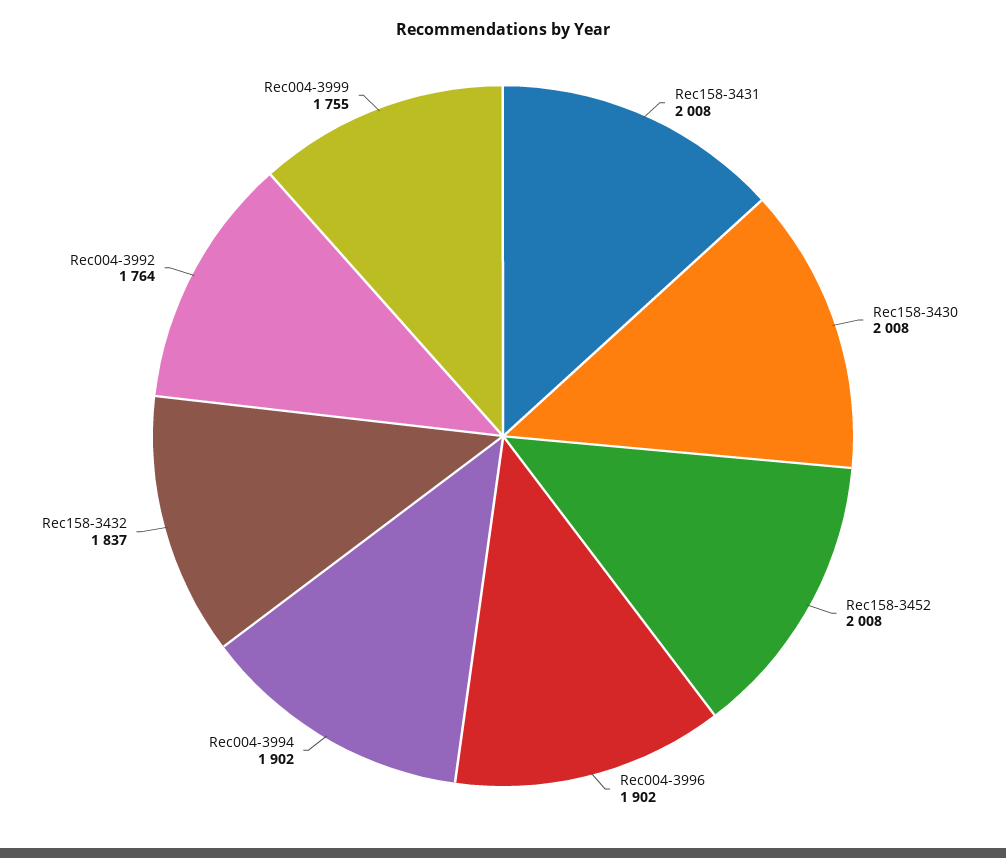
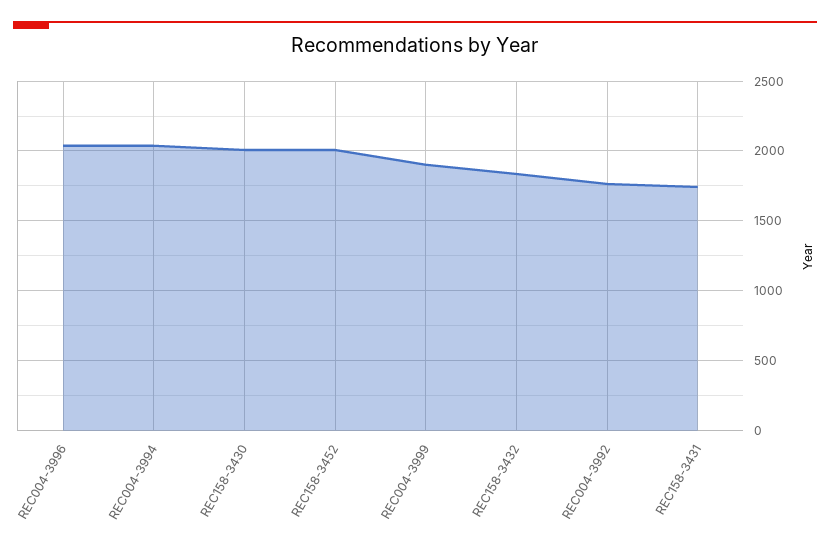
  {
-   "Rec158-3431": 2008,
+   "Rec158-3431": 1750,
    "Rec158-3430": 2008,
    "Rec158-3452": 2008,
-   "Rec004-3996": 1902,
+   "Rec004-3996": 2050,
-   "Rec004-3994": 1902,
+   "Rec004-3994": 2050,
    "Rec158-3432": 1837,
    "Rec004-3992": 1764,
-   "Rec004-3999": 1755
+   "Rec004-3999": 1900
  }

